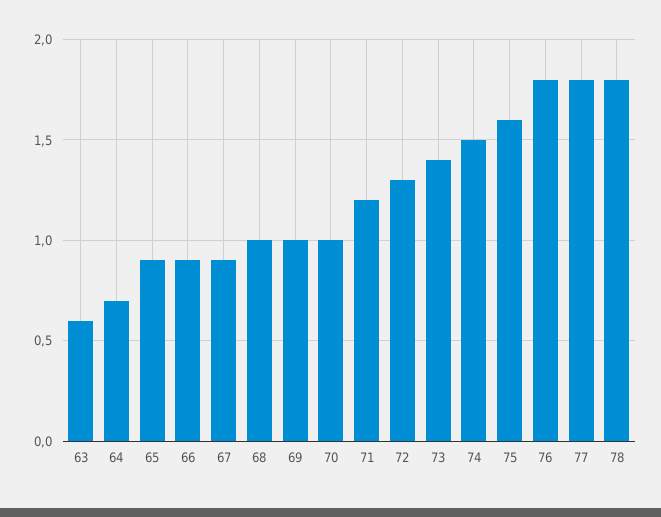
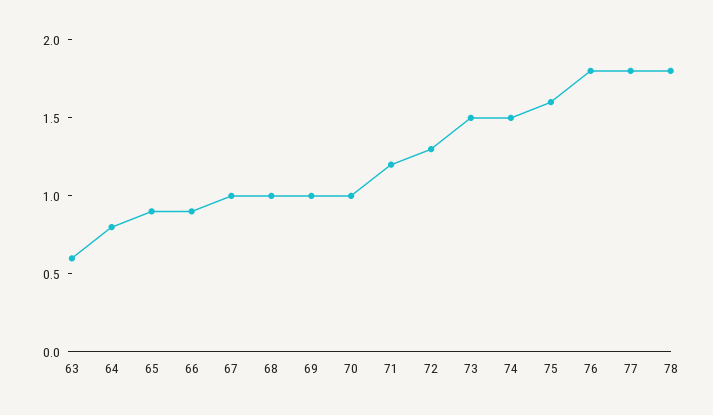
  {
    "63": 0.6,
-   "64": 0.7,
+   "64": 0.8,
    "65": 0.9,
    "66": 0.9,
-   "67": 0.9,
+   "67": 1,
    "68": 1,
    "69": 1,
    "70": 1,
    "71": 1.2,
    "72": 1.3,
-   "73": 1.4,
+   "73": 1.5,
    "74": 1.5,
    "75": 1.6,
    "76": 1.8,
    "77": 1.8,
    "78": 1.8
  }

